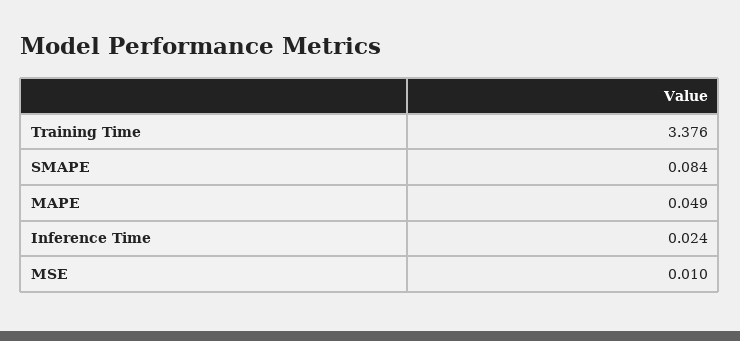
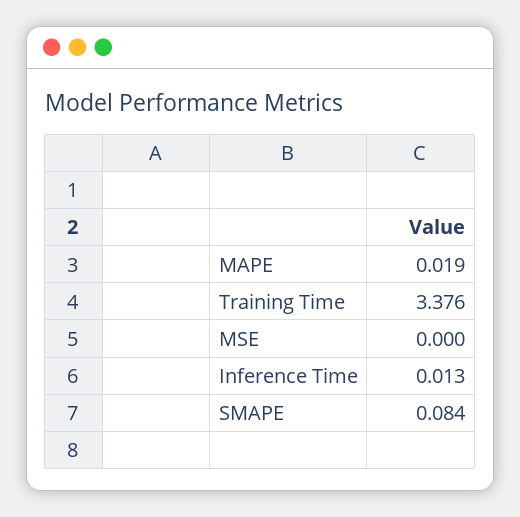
  {
    "Training Time": 3.376,
    "SMAPE": 0.084,
-   "MAPE": 0.049,
+   "MAPE": 0.019,
-   "Inference Time": 0.024,
+   "Inference Time": 0.013,
-   "MSE": 0.01
+   "MSE": 0
  }

